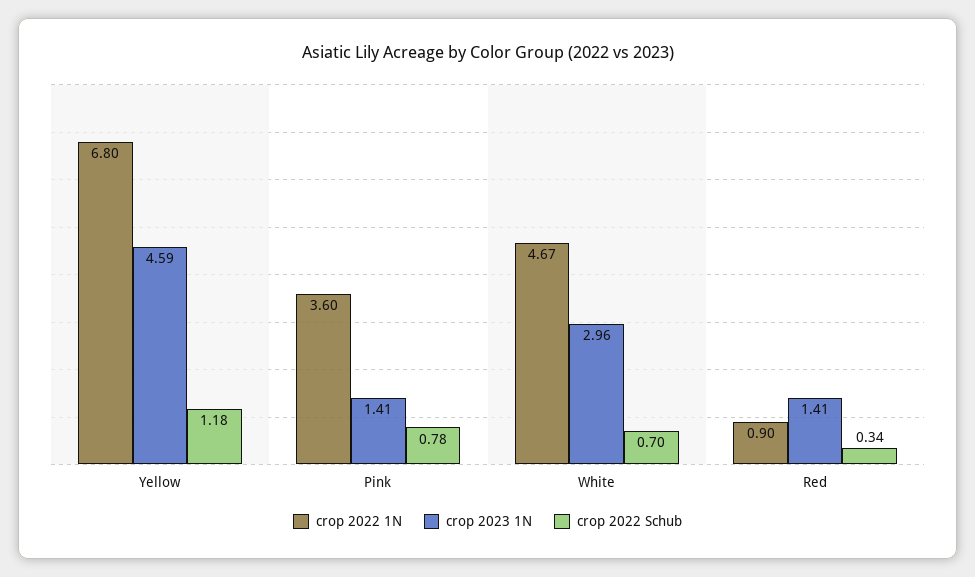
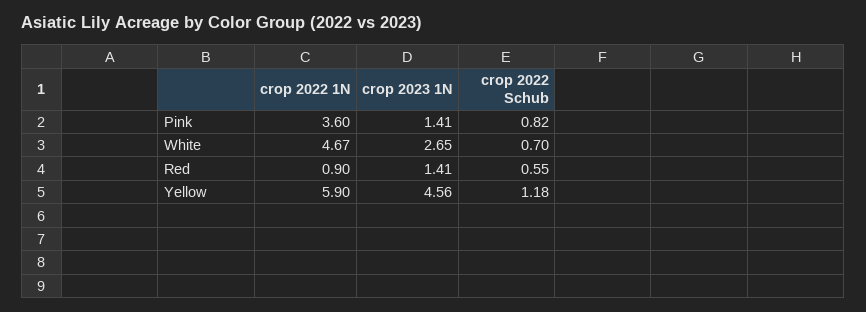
  {
    "crop 2022 1N": {
-     "Yellow": 6.8,
+     "Yellow": 5.9,
      "Pink": 3.6,
      "White": 4.67,
      "Red": 0.9
    },
    "crop 2023 1N": {
-     "Yellow": 4.59,
+     "Yellow": 4.56,
      "Pink": 1.41,
-     "White": 2.96,
+     "White": 2.65,
      "Red": 1.41
    },
    "crop 2022 Schub": {
      "Yellow": 1.18,
-     "Pink": 0.78,
+     "Pink": 0.82,
      "White": 0.7,
-     "Red": 0.34
+     "Red": 0.55
    }
  }

